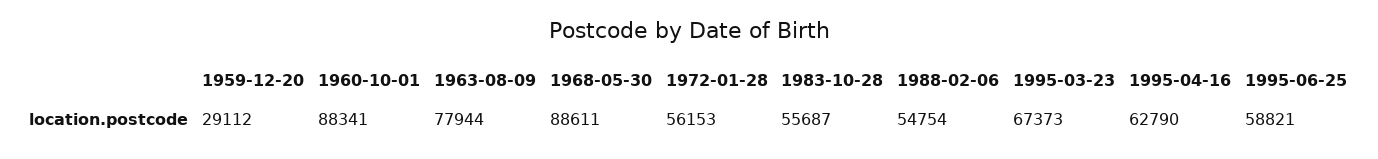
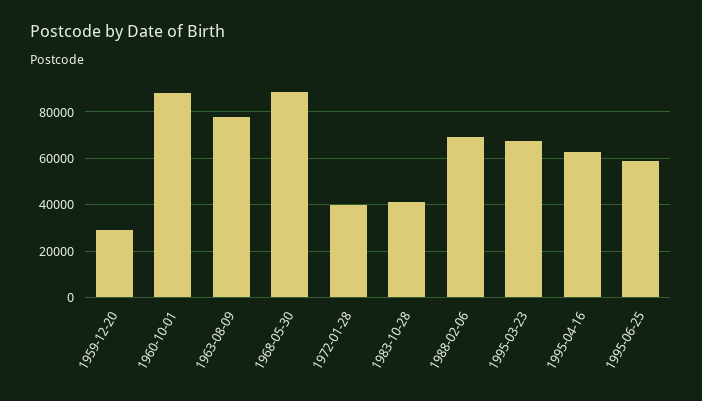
  {
    "1959-12-20": 29112,
    "1960-10-01": 88341,
    "1963-08-09": 77944,
    "1968-05-30": 88611,
-   "1972-01-28": 56153,
+   "1972-01-28": 40000,
-   "1983-10-28": 55687,
+   "1983-10-28": 40000,
-   "1988-02-06": 54754,
+   "1988-02-06": 70000,
    "1995-03-23": 67373,
    "1995-04-16": 62790,
    "1995-06-25": 58821
  }

